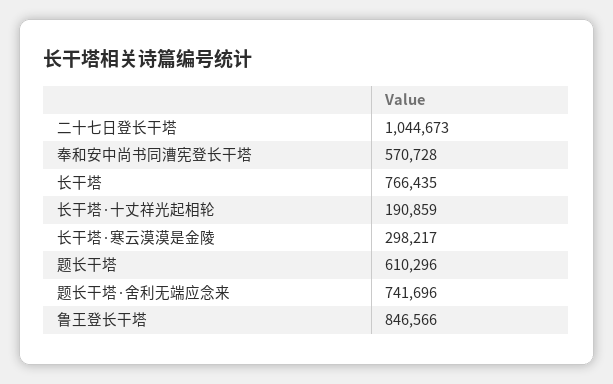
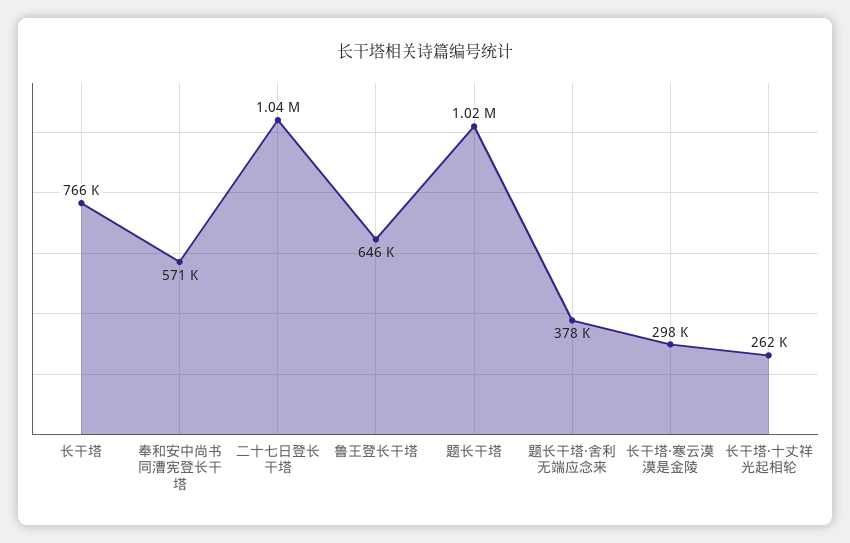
  {
    "二十七日登长干塔": 1044673,
    "奉和安中尚书同漕宪登长干塔": 570728,
    "长干塔": 766435,
-   "长干塔·十丈祥光起相轮": 190859,
+   "长干塔·十丈祥光起相轮": 262000,
    "长干塔·寒云漠漠是金陵": 298217,
-   "题长干塔": 610296,
+   "题长干塔": 1020000,
-   "题长干塔·舍利无端应念来": 741696,
+   "题长干塔·舍利无端应念来": 378000,
-   "鲁王登长干塔": 846566
+   "鲁王登长干塔": 646000
  }

